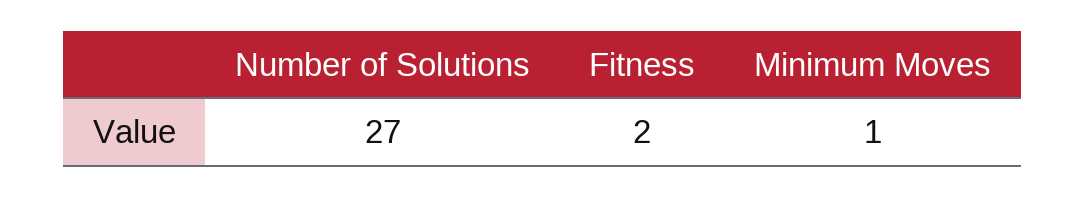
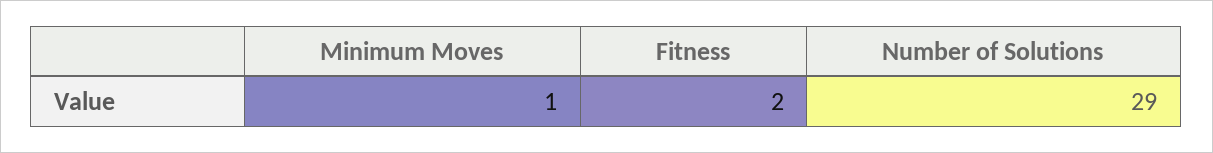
  {
-   "Number of Solutions": 27,
+   "Number of Solutions": 29,
    "Fitness": 2,
    "Minimum Moves": 1
  }

